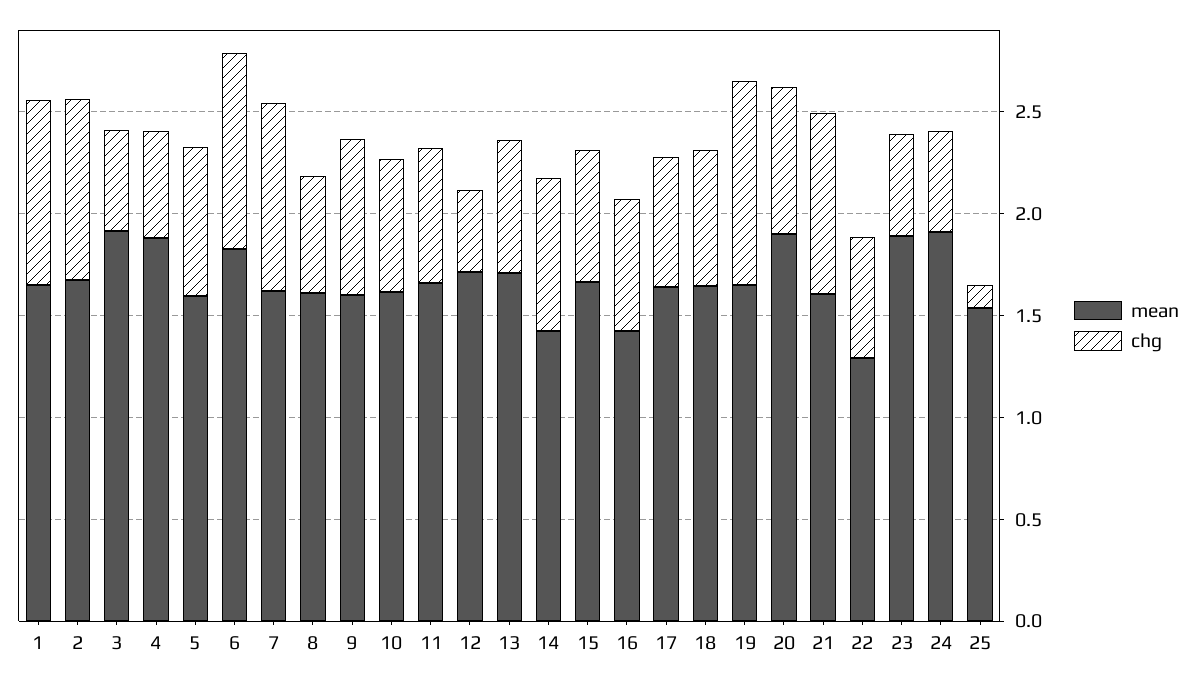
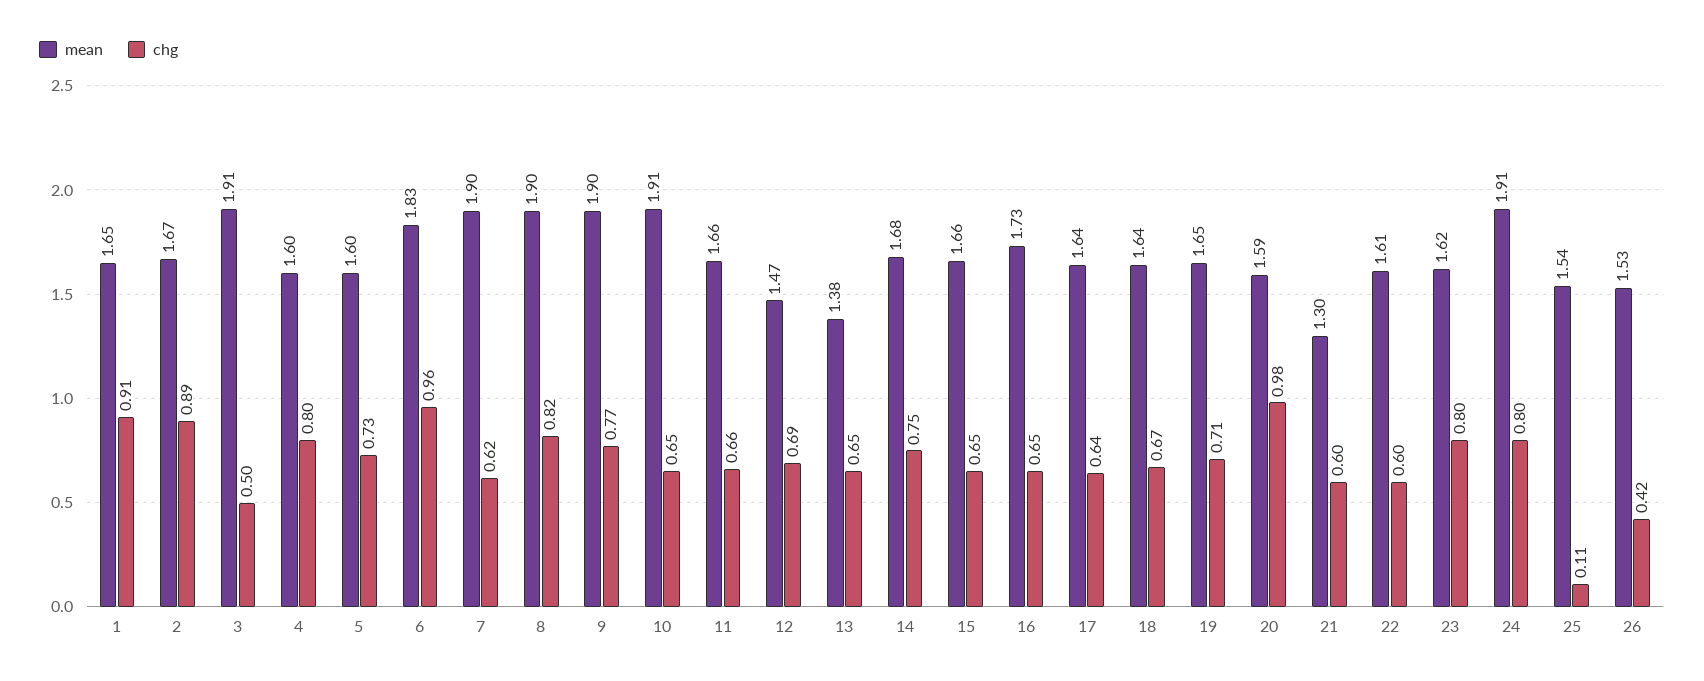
  {
    "mean": {
      "1": 1.65,
      "2": 1.67,
      "3": 1.91,
-     "4": 1.9,
+     "4": 1.6,
      "5": 1.6,
      "6": 1.83,
-     "7": 1.6,
+     "7": 1.9,
-     "8": 1.6,
+     "8": 1.9,
-     "9": 1.6,
+     "9": 1.9,
-     "10": 1.6,
+     "10": 1.91,
      "11": 1.66,
-     "12": 1.7,
+     "12": 1.47,
-     "13": 1.7,
+     "13": 1.38,
-     "14": 1.4,
+     "14": 1.68,
      "15": 1.66,
-     "16": 1.4,
+     "16": 1.73,
      "17": 1.64,
      "18": 1.64,
      "19": 1.65,
-     "20": 1.9,
+     "20": 1.59,
-     "21": 1.6,
+     "21": 1.3,
-     "22": 1.3,
+     "22": 1.61,
-     "23": 1.9,
+     "23": 1.62,
      "24": 1.91,
-     "25": 1.54
+     "25": 1.54,
+     "26": 1.53
    },
    "chg": {
      "1": 0.91,
      "2": 0.89,
      "3": 0.5,
-     "4": 0.5,
+     "4": 0.8,
      "5": 0.73,
      "6": 0.96,
-     "7": 0.9,
+     "7": 0.62,
-     "8": 0.6,
+     "8": 0.82,
      "9": 0.77,
      "10": 0.65,
      "11": 0.66,
-     "12": 0.4,
+     "12": 0.69,
      "13": 0.65,
      "14": 0.75,
      "15": 0.65,
      "16": 0.65,
      "17": 0.64,
      "18": 0.67,
-     "19": 1,
+     "19": 0.71,
-     "20": 0.7,
+     "20": 0.98,
-     "21": 0.9,
+     "21": 0.6,
      "22": 0.6,
-     "23": 0.5,
+     "23": 0.8,
-     "24": 0.5,
+     "24": 0.8,
-     "25": 0.11
+     "25": 0.11,
+     "26": 0.42
    }
  }

